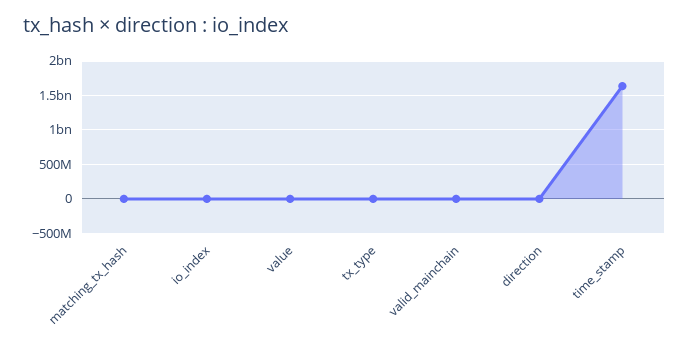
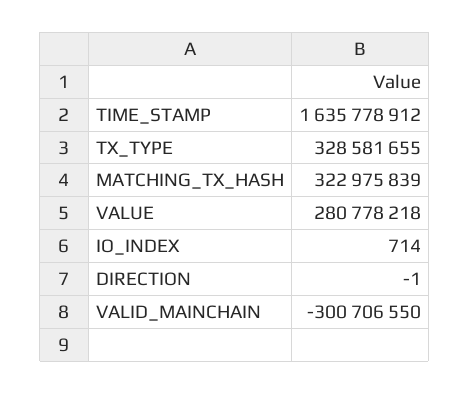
  {
-   "matching_tx_hash": 0,
+   "matching_tx_hash": 322975839,
    "io_index": 714,
-   "value": 0,
+   "value": 280778218,
-   "tx_type": 0,
+   "tx_type": 328581655,
-   "valid_mainchain": 0,
+   "valid_mainchain": -300706550,
    "direction": -1,
    "time_stamp": 1635778912
  }

